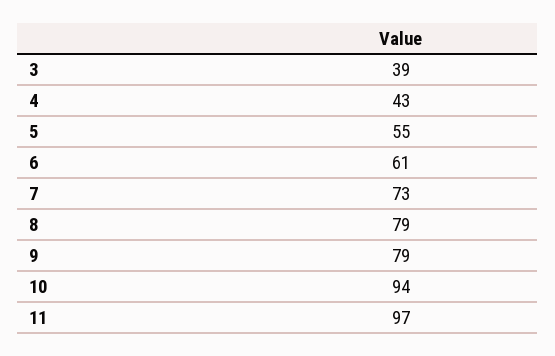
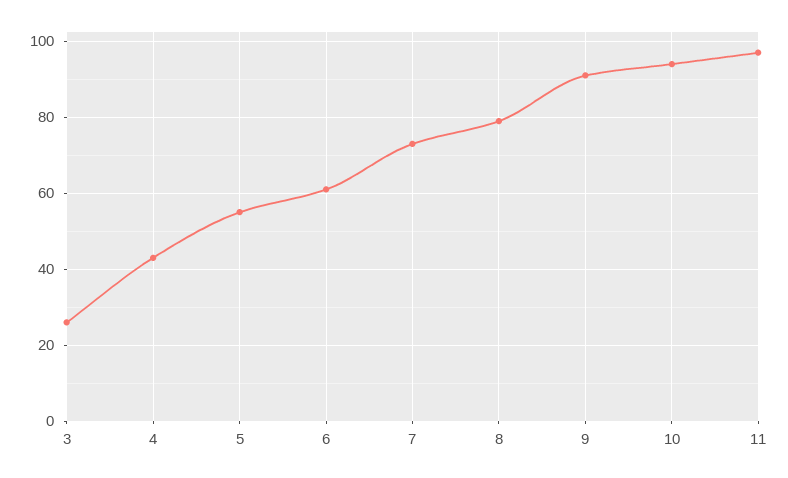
  {
-   "3": 39,
+   "3": 25,
    "4": 43,
    "5": 55,
    "6": 61,
    "7": 73,
    "8": 79,
-   "9": 79,
+   "9": 90,
    "10": 94,
    "11": 97
  }

